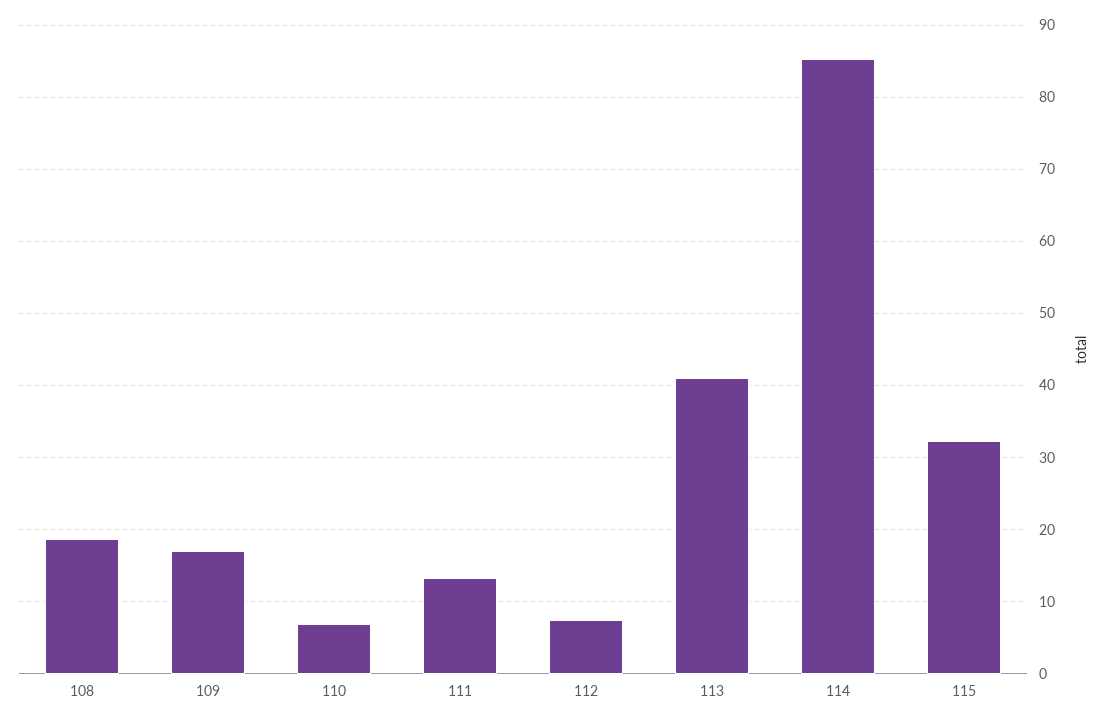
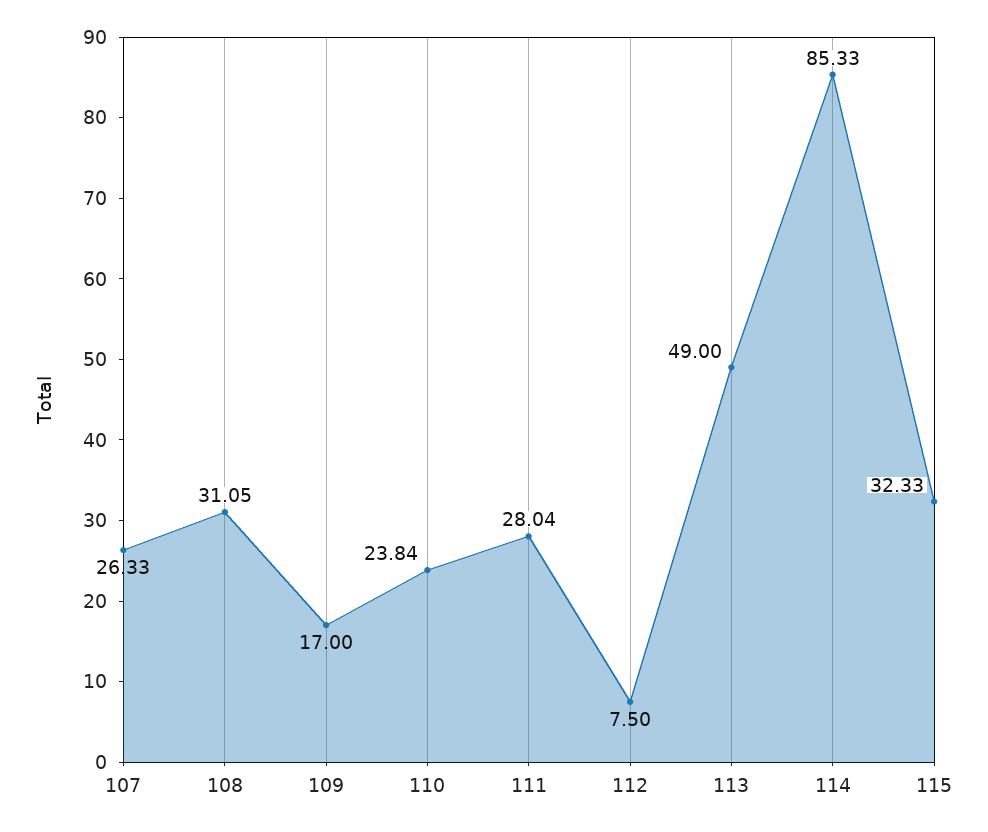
  {
-   "108": 19,
+   "108": 31.05,
    "109": 17,
-   "110": 7,
+   "110": 23.84,
-   "111": 13,
+   "111": 28.04,
    "112": 7.5,
-   "113": 41,
+   "113": 49,
    "114": 85.33,
-   "115": 32.33
+   "115": 32.33,
+   "107": 26.33
  }

